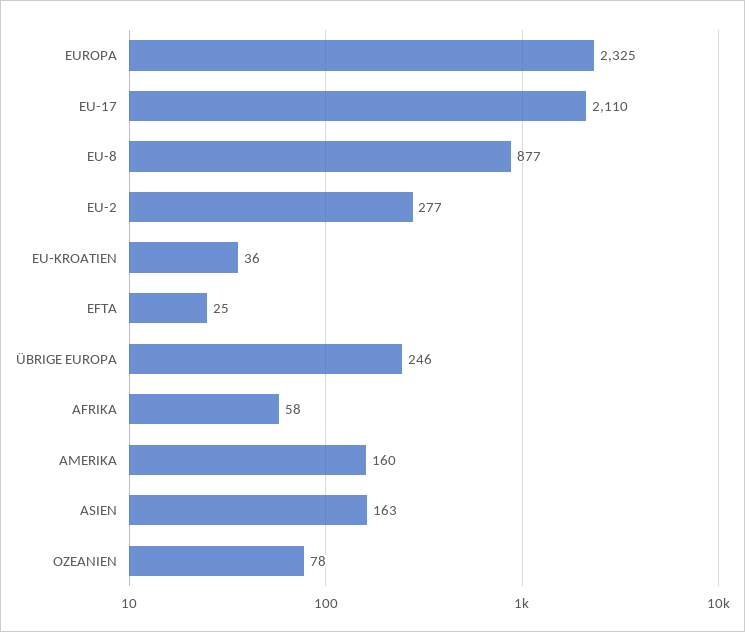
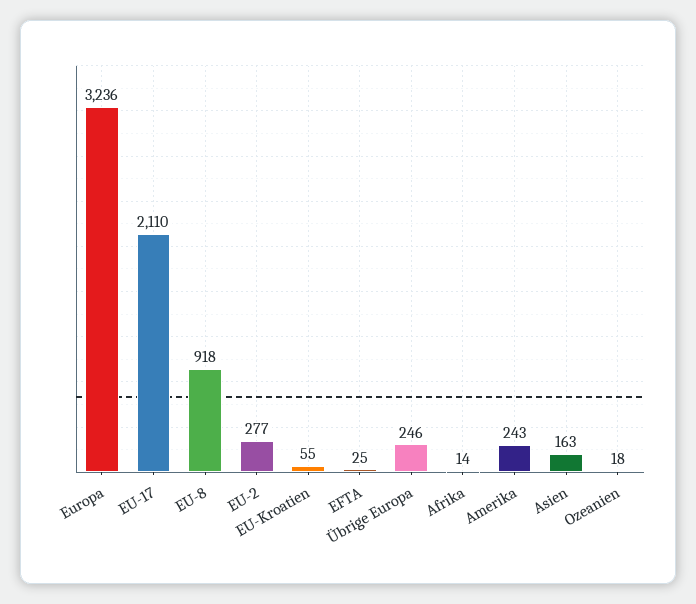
  {
-   "EUROPA": 2325,
+   "EUROPA": 3236,
    "EU-17": 2110,
-   "EU-8": 877,
+   "EU-8": 918,
    "EU-2": 277,
-   "EU-KROATIEN": 36,
+   "EU-KROATIEN": 55,
    "EFTA": 25,
    "ÜBRIGE EUROPA": 246,
-   "AFRIKA": 58,
+   "AFRIKA": 14,
-   "AMERIKA": 160,
+   "AMERIKA": 243,
    "ASIEN": 163,
-   "OZEANIEN": 78
+   "OZEANIEN": 18
  }

